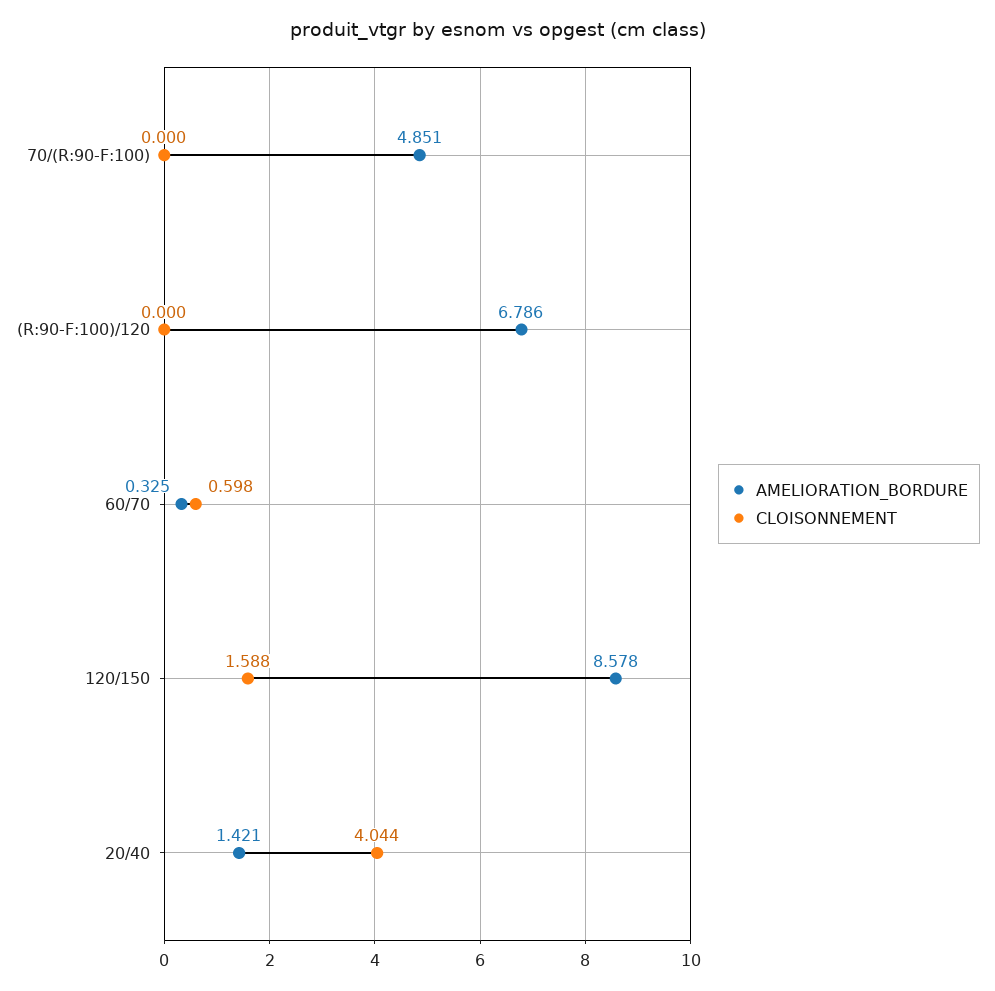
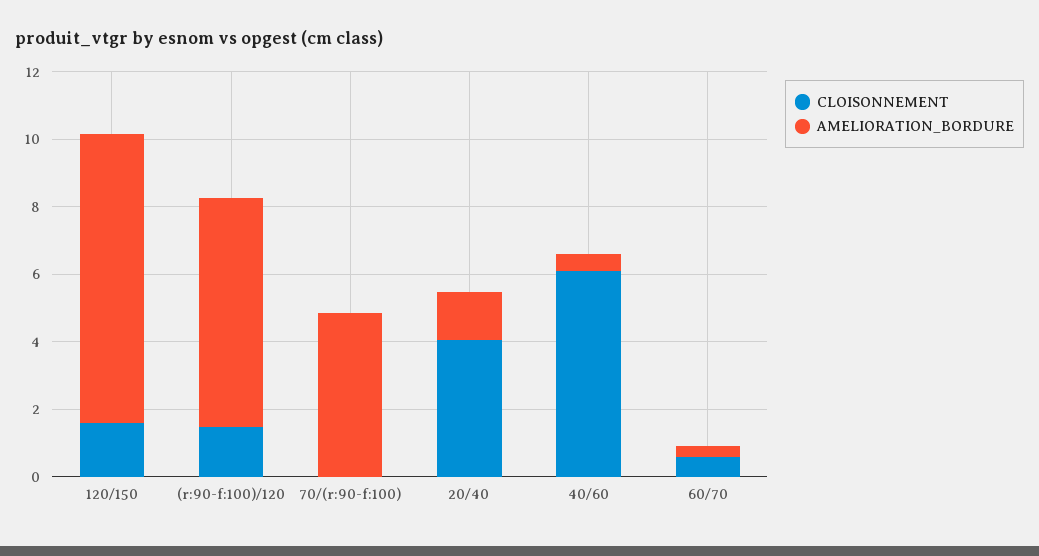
  {
    "AMELIORATION_BORDURE": {
      "70/(R:90-F:100)": 4.851,
      "(R:90-F:100)/120": 6.786,
      "60/70": 0.325,
      "120/150": 8.578,
-     "20/40": 1.421
+     "20/40": 1.421,
+     "40/60": 0.5
    },
    "CLOISONNEMENT": {
      "70/(R:90-F:100)": 0,
-     "(R:90-F:100)/120": 0,
+     "(R:90-F:100)/120": 1.5,
      "60/70": 0.598,
      "120/150": 1.588,
-     "20/40": 4.044
+     "20/40": 4.044,
+     "40/60": 6
    }
  }

